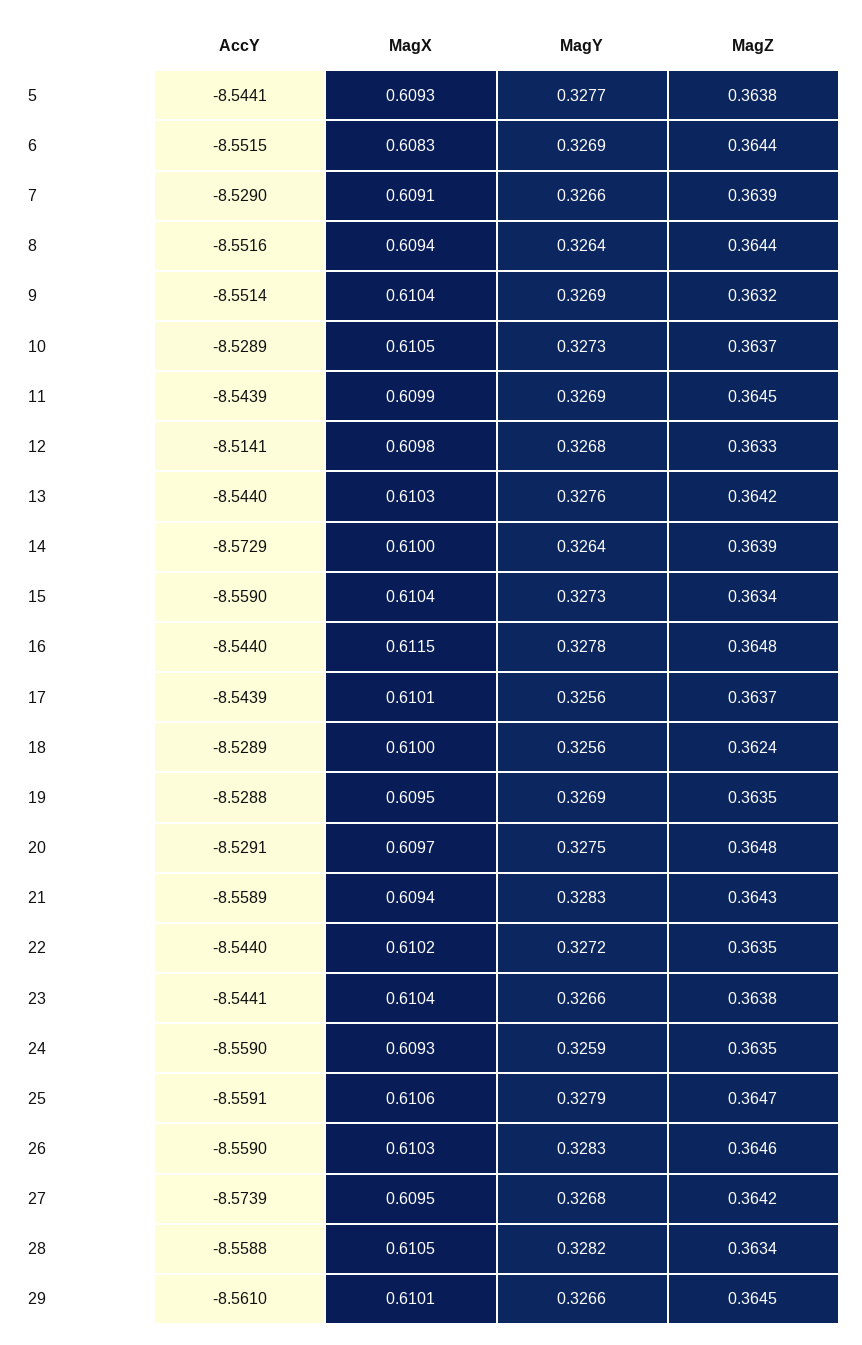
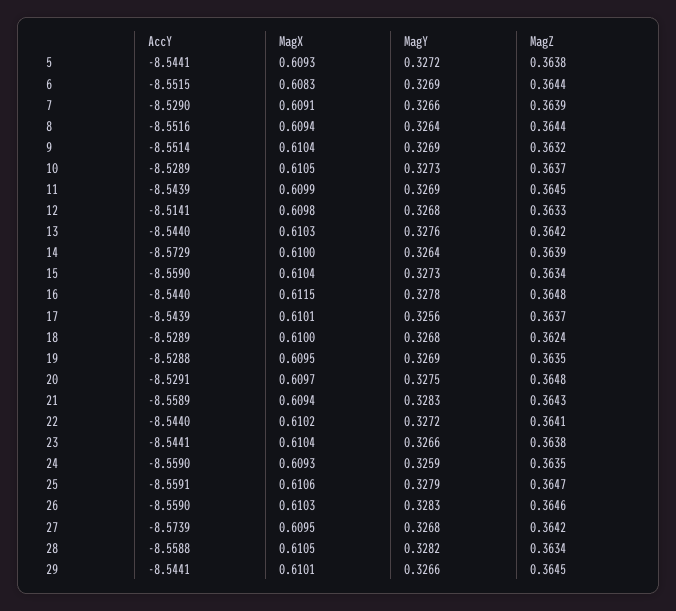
  {
    "AccY": {
      "5": -8.5441,
      "6": -8.5515,
      "7": -8.529,
      "8": -8.5516,
      "9": -8.5514,
      "10": -8.5289,
      "11": -8.5439,
      "12": -8.5141,
      "13": -8.544,
      "14": -8.5729,
      "15": -8.559,
      "16": -8.544,
      "17": -8.5439,
      "18": -8.5289,
      "19": -8.5288,
      "20": -8.5291,
      "21": -8.5589,
      "22": -8.544,
      "23": -8.5441,
      "24": -8.559,
      "25": -8.5591,
      "26": -8.559,
      "27": -8.5739,
      "28": -8.5588,
-     "29": -8.561
+     "29": -8.5441
    },
    "MagX": {
      "5": 0.6093,
      "6": 0.6083,
      "7": 0.6091,
      "8": 0.6094,
      "9": 0.6104,
      "10": 0.6105,
      "11": 0.6099,
      "12": 0.6098,
      "13": 0.6103,
      "14": 0.61,
      "15": 0.6104,
      "16": 0.6115,
      "17": 0.6101,
      "18": 0.61,
      "19": 0.6095,
      "20": 0.6097,
      "21": 0.6094,
      "22": 0.6102,
      "23": 0.6104,
      "24": 0.6093,
      "25": 0.6106,
      "26": 0.6103,
      "27": 0.6095,
      "28": 0.6105,
      "29": 0.6101
    },
    "MagY": {
-     "5": 0.3277,
+     "5": 0.3272,
      "6": 0.3269,
      "7": 0.3266,
      "8": 0.3264,
      "9": 0.3269,
      "10": 0.3273,
      "11": 0.3269,
      "12": 0.3268,
      "13": 0.3276,
      "14": 0.3264,
      "15": 0.3273,
      "16": 0.3278,
      "17": 0.3256,
-     "18": 0.3256,
+     "18": 0.3268,
      "19": 0.3269,
      "20": 0.3275,
      "21": 0.3283,
      "22": 0.3272,
      "23": 0.3266,
      "24": 0.3259,
      "25": 0.3279,
      "26": 0.3283,
      "27": 0.3268,
      "28": 0.3282,
      "29": 0.3266
    },
    "MagZ": {
      "5": 0.3638,
      "6": 0.3644,
      "7": 0.3639,
      "8": 0.3644,
      "9": 0.3632,
      "10": 0.3637,
      "11": 0.3645,
      "12": 0.3633,
      "13": 0.3642,
      "14": 0.3639,
      "15": 0.3634,
      "16": 0.3648,
      "17": 0.3637,
      "18": 0.3624,
      "19": 0.3635,
      "20": 0.3648,
      "21": 0.3643,
-     "22": 0.3635,
+     "22": 0.3641,
      "23": 0.3638,
      "24": 0.3635,
      "25": 0.3647,
      "26": 0.3646,
      "27": 0.3642,
      "28": 0.3634,
      "29": 0.3645
    }
  }

